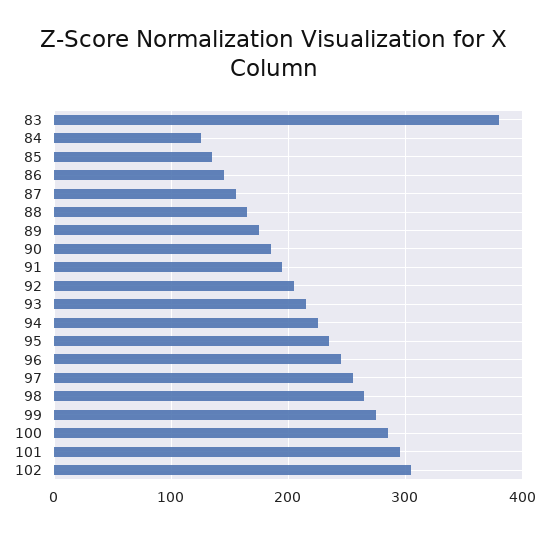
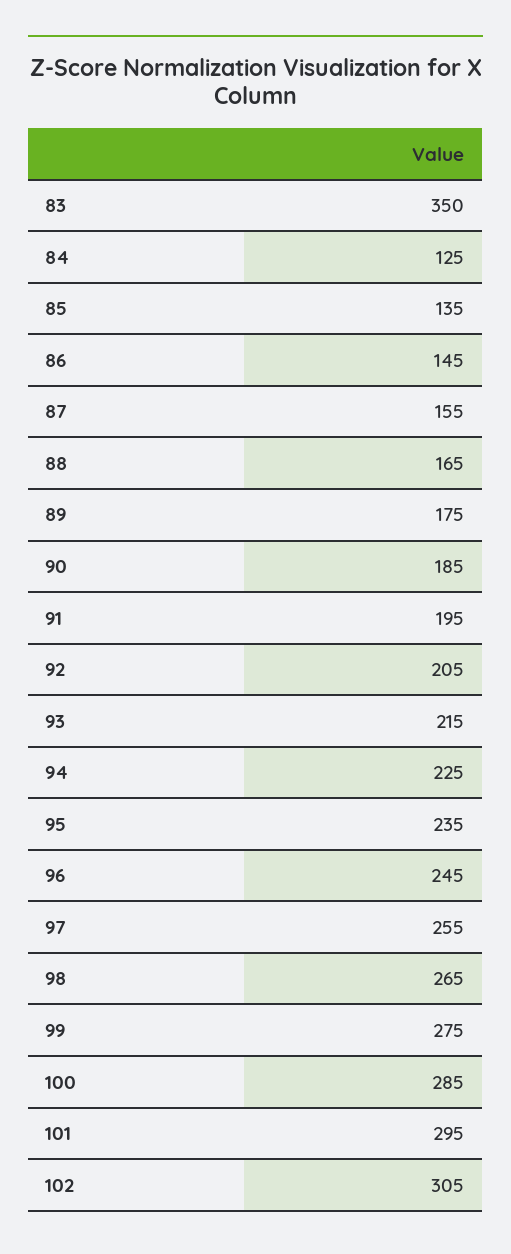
  {
-   "83": 380,
+   "83": 350,
    "84": 125,
    "85": 135,
    "86": 145,
    "87": 155,
    "88": 165,
    "89": 175,
    "90": 185,
    "91": 195,
    "92": 205,
    "93": 215,
    "94": 225,
    "95": 235,
    "96": 245,
    "97": 255,
    "98": 265,
    "99": 275,
    "100": 285,
    "101": 295,
    "102": 305
  }

